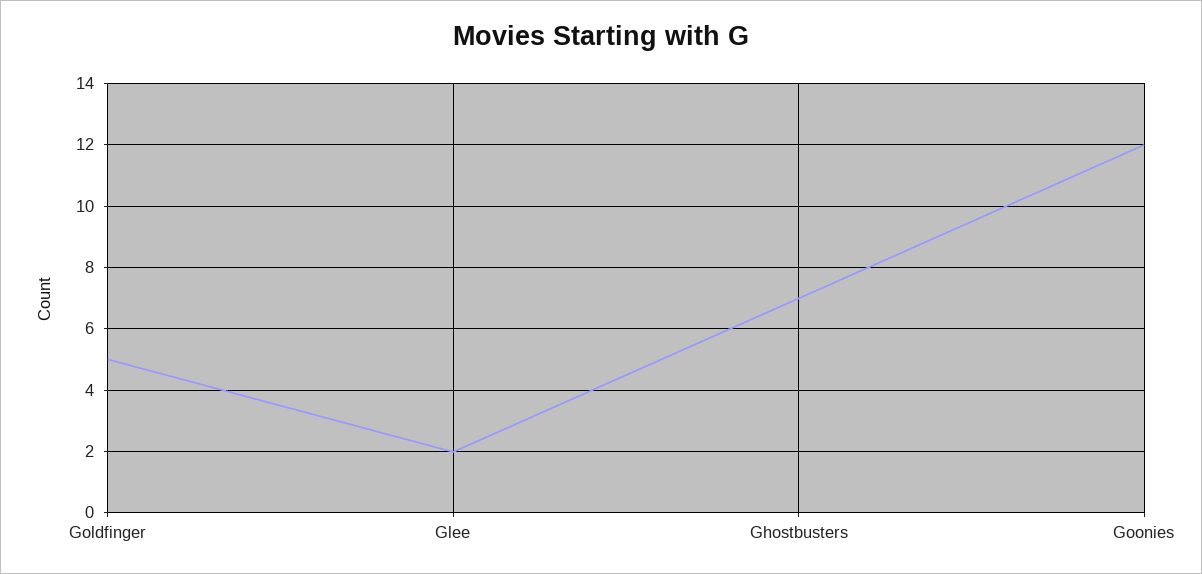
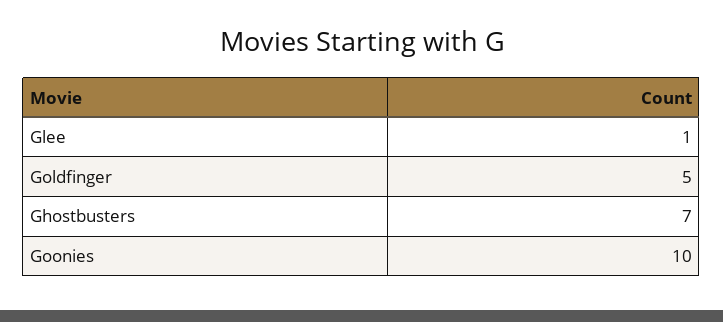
  {
    "Goldfinger": 5,
-   "Glee": 2,
+   "Glee": 1,
    "Ghostbusters": 7,
-   "Goonies": 12
+   "Goonies": 10
  }

